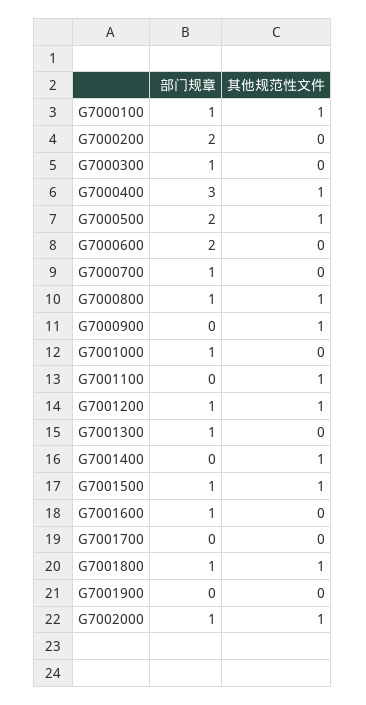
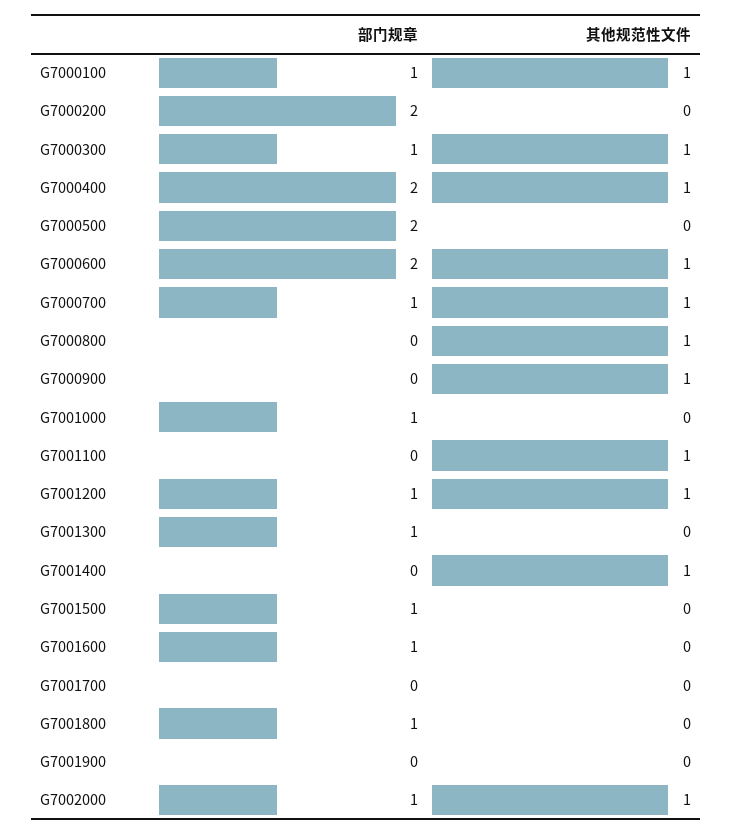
  {
    "部门规章": {
      "G7000100": 1,
      "G7000200": 2,
      "G7000300": 1,
-     "G7000400": 3,
+     "G7000400": 2,
      "G7000500": 2,
      "G7000600": 2,
      "G7000700": 1,
-     "G7000800": 1,
+     "G7000800": 0,
      "G7000900": 0,
      "G7001000": 1,
      "G7001100": 0,
      "G7001200": 1,
      "G7001300": 1,
      "G7001400": 0,
      "G7001500": 1,
      "G7001600": 1,
      "G7001700": 0,
      "G7001800": 1,
      "G7001900": 0,
      "G7002000": 1
    },
    "其他规范性文件": {
      "G7000100": 1,
      "G7000200": 0,
-     "G7000300": 0,
+     "G7000300": 1,
      "G7000400": 1,
-     "G7000500": 1,
+     "G7000500": 0,
-     "G7000600": 0,
+     "G7000600": 1,
-     "G7000700": 0,
+     "G7000700": 1,
      "G7000800": 1,
      "G7000900": 1,
      "G7001000": 0,
      "G7001100": 1,
      "G7001200": 1,
      "G7001300": 0,
      "G7001400": 1,
-     "G7001500": 1,
+     "G7001500": 0,
      "G7001600": 0,
      "G7001700": 0,
-     "G7001800": 1,
+     "G7001800": 0,
      "G7001900": 0,
      "G7002000": 1
    }
  }

